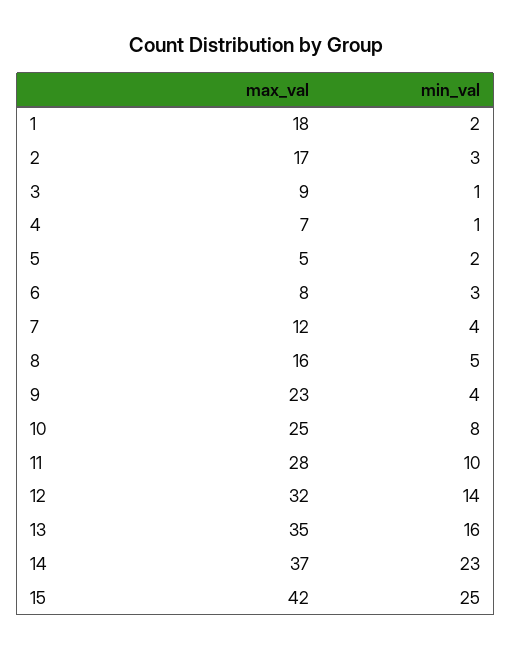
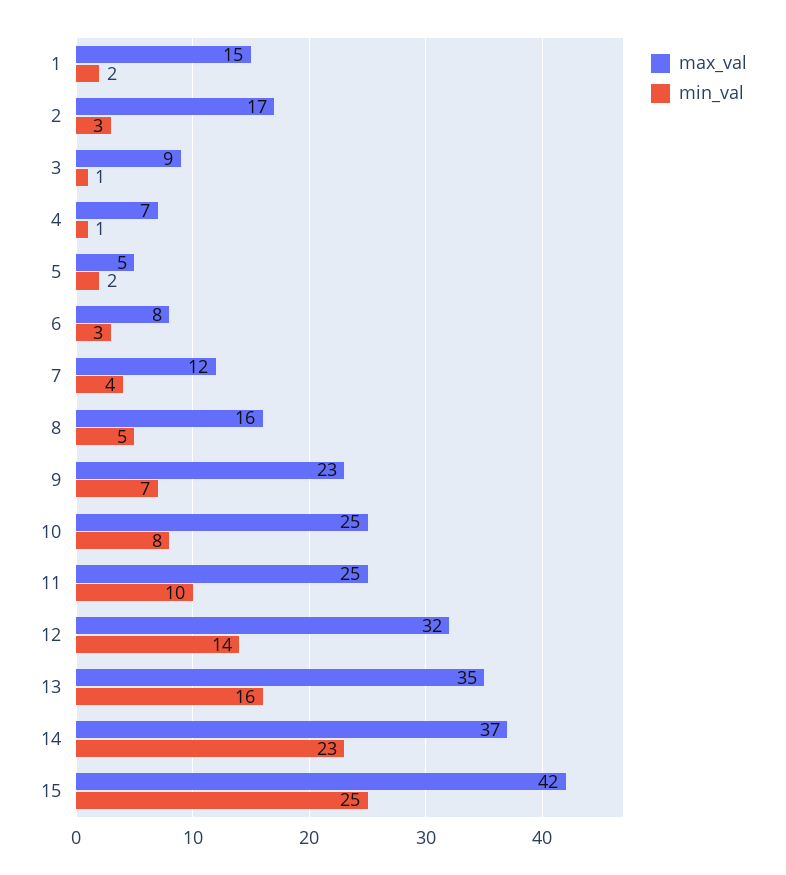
  {
    "max_val": {
-     "1": 18,
+     "1": 15,
      "2": 17,
      "3": 9,
      "4": 7,
      "5": 5,
      "6": 8,
      "7": 12,
      "8": 16,
      "9": 23,
      "10": 25,
-     "11": 28,
+     "11": 25,
      "12": 32,
      "13": 35,
      "14": 37,
      "15": 42
    },
    "min_val": {
      "1": 2,
      "2": 3,
      "3": 1,
      "4": 1,
      "5": 2,
      "6": 3,
      "7": 4,
      "8": 5,
-     "9": 4,
+     "9": 7,
      "10": 8,
      "11": 10,
      "12": 14,
      "13": 16,
      "14": 23,
      "15": 25
    }
  }

